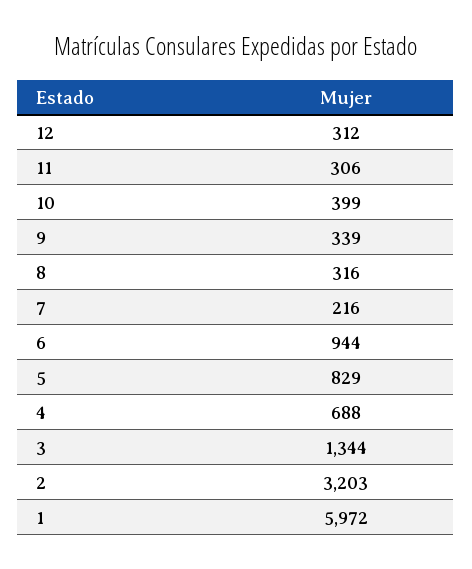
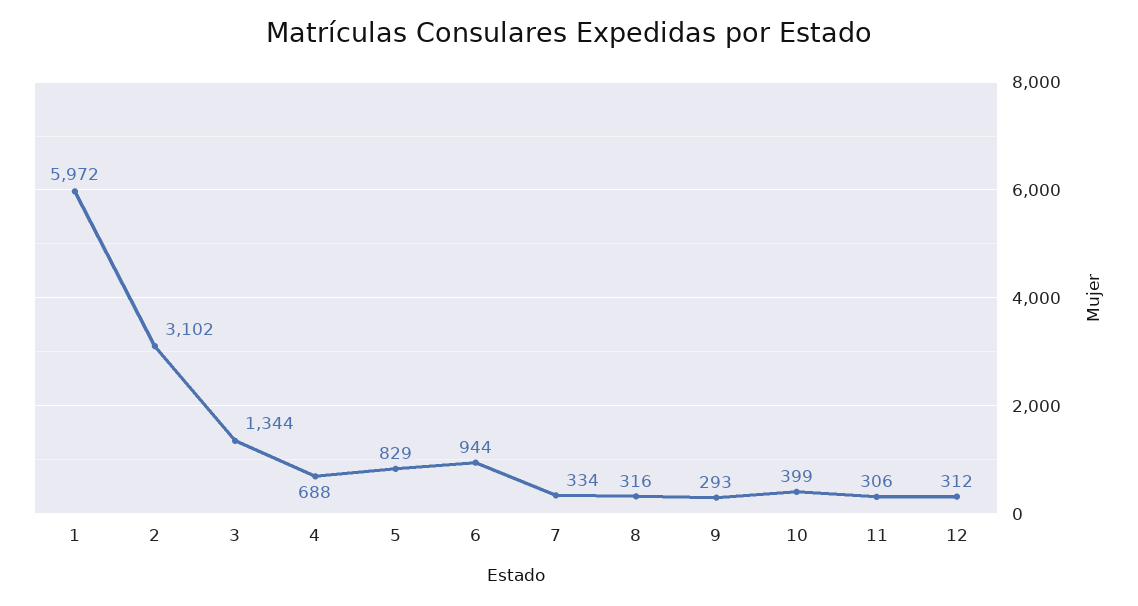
  {
    "12": 312,
    "11": 306,
    "10": 399,
-   "9": 339,
+   "9": 293,
    "8": 316,
-   "7": 216,
+   "7": 334,
    "6": 944,
    "5": 829,
    "4": 688,
    "3": 1344,
-   "2": 3203,
+   "2": 3102,
    "1": 5972
  }

